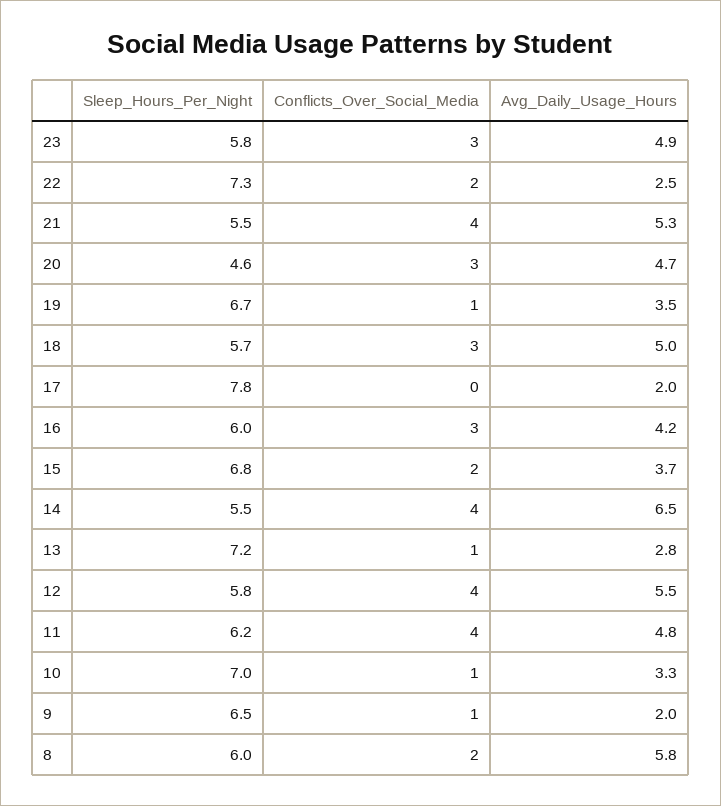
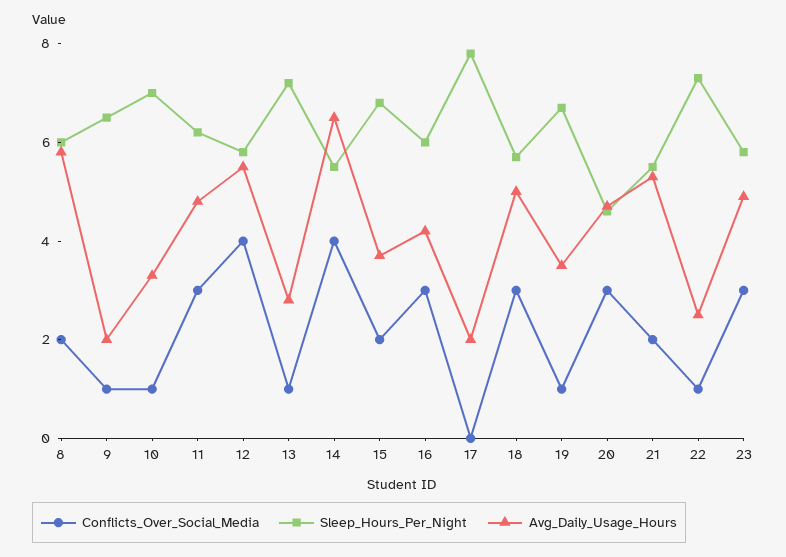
  {
    "Sleep_Hours_Per_Night": {
      "23": 5.8,
      "22": 7.3,
      "21": 5.5,
      "20": 4.6,
      "19": 6.7,
      "18": 5.7,
      "17": 7.8,
      "16": 6,
      "15": 6.8,
      "14": 5.5,
      "13": 7.2,
      "12": 5.8,
      "11": 6.2,
      "10": 7,
      "9": 6.5,
      "8": 6
    },
    "Conflicts_Over_Social_Media": {
      "23": 3,
-     "22": 2,
+     "22": 1,
-     "21": 4,
+     "21": 2,
      "20": 3,
      "19": 1,
      "18": 3,
      "17": 0,
      "16": 3,
      "15": 2,
      "14": 4,
      "13": 1,
      "12": 4,
-     "11": 4,
+     "11": 3,
      "10": 1,
      "9": 1,
      "8": 2
    },
    "Avg_Daily_Usage_Hours": {
      "23": 4.9,
      "22": 2.5,
      "21": 5.3,
      "20": 4.7,
      "19": 3.5,
      "18": 5,
      "17": 2,
      "16": 4.2,
      "15": 3.7,
      "14": 6.5,
      "13": 2.8,
      "12": 5.5,
      "11": 4.8,
      "10": 3.3,
      "9": 2,
      "8": 5.8
    }
  }

